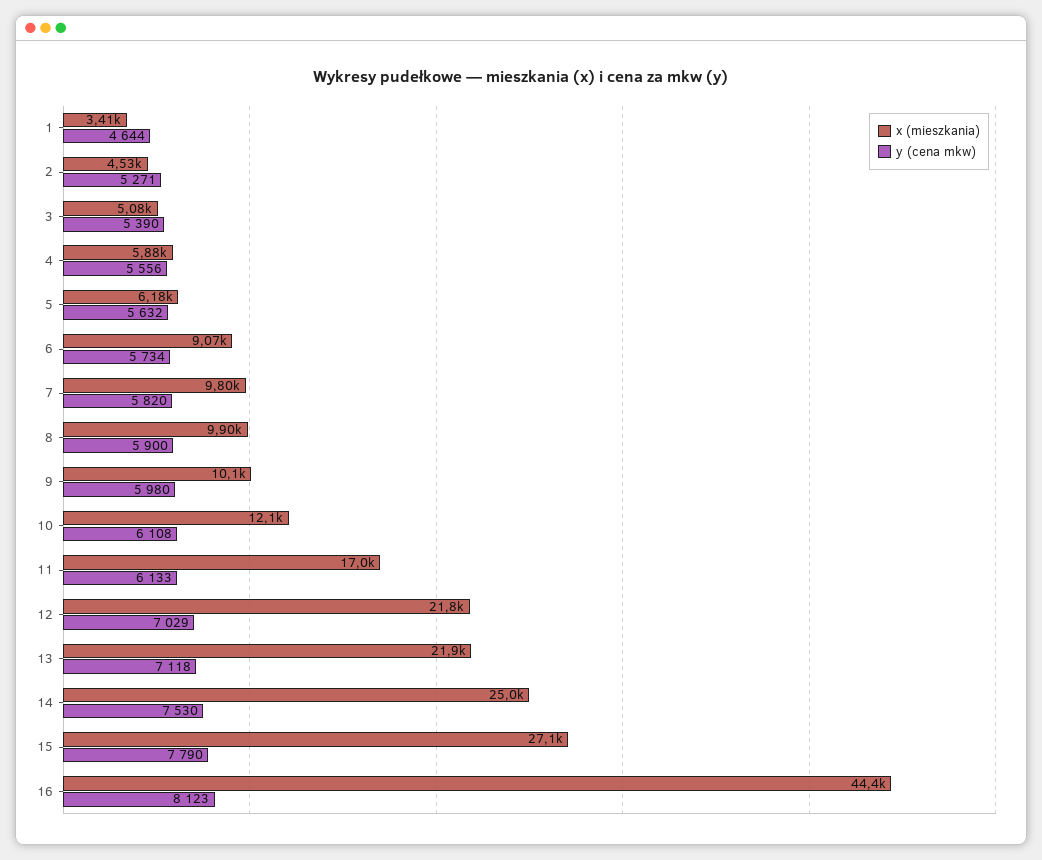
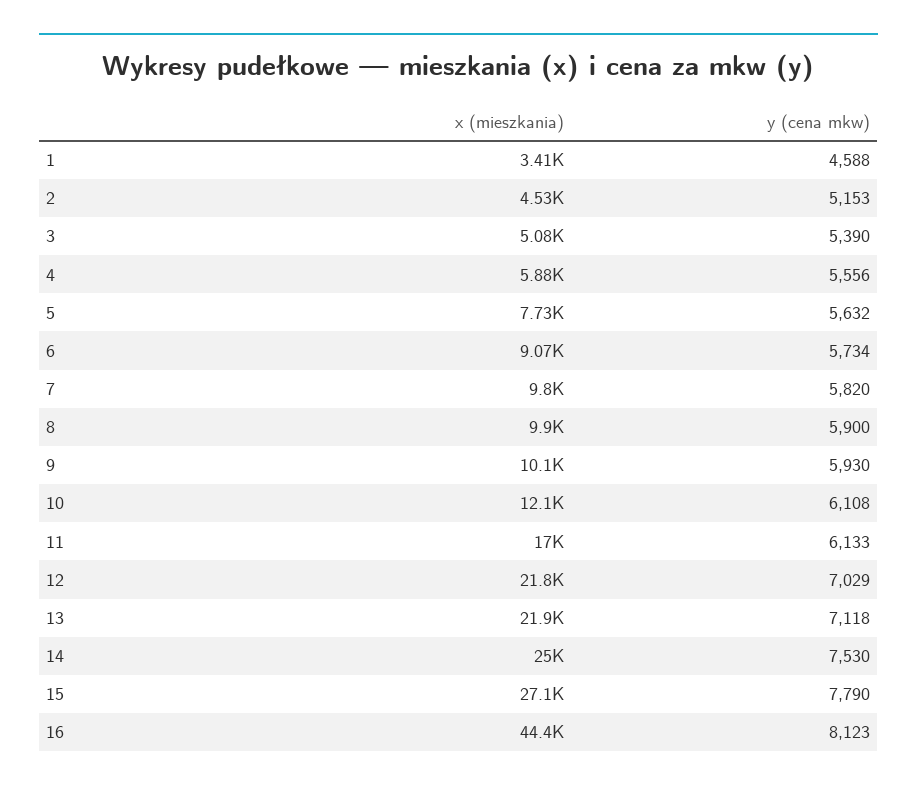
  {
    "x (mieszkania)": {
      "1": 3410,
      "2": 4530,
      "3": 5080,
      "4": 5880,
-     "5": 6180,
+     "5": 7730,
      "6": 9070,
      "7": 9800,
      "8": 9900,
      "9": 10100,
      "10": 12100,
      "11": 17000,
      "12": 21800,
      "13": 21900,
      "14": 25000,
      "15": 27100,
      "16": 44400
    },
    "y (cena mkw)": {
-     "1": 4644,
+     "1": 4588,
-     "2": 5271,
+     "2": 5153,
      "3": 5390,
      "4": 5556,
      "5": 5632,
      "6": 5734,
      "7": 5820,
      "8": 5900,
-     "9": 5980,
+     "9": 5930,
      "10": 6108,
      "11": 6133,
      "12": 7029,
      "13": 7118,
      "14": 7530,
      "15": 7790,
      "16": 8123
    }
  }

